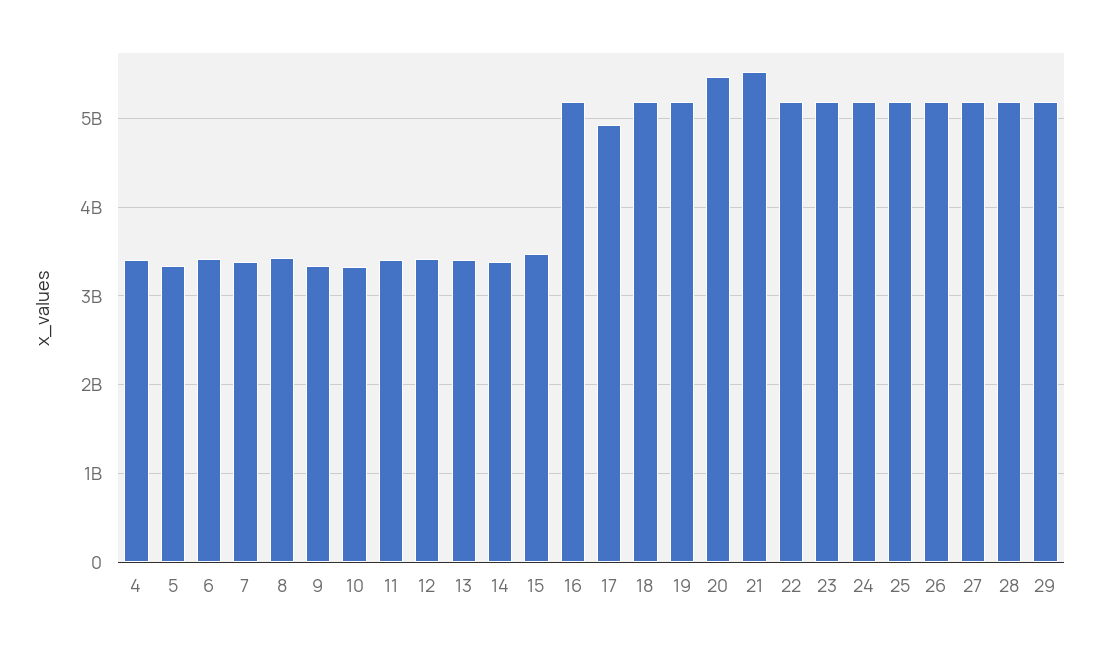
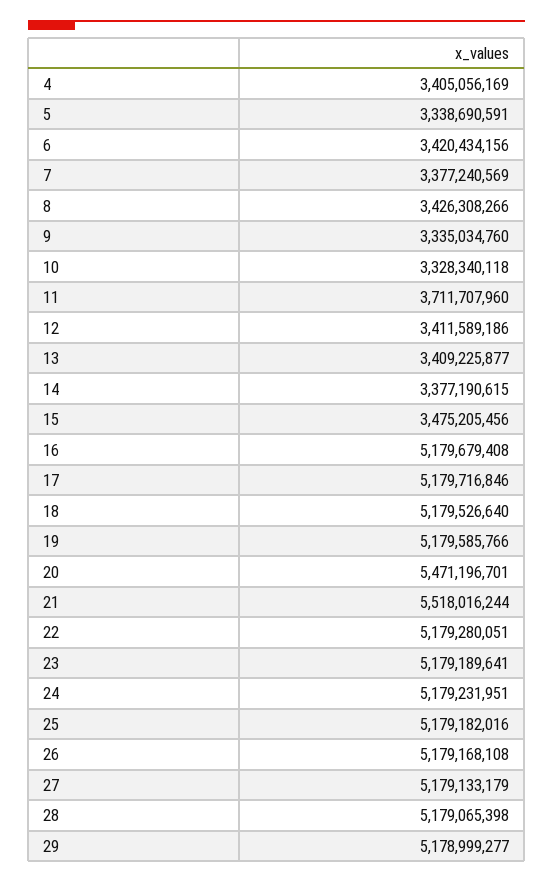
  {
    "4": 3405056169,
    "5": 3338690591,
    "6": 3420434156,
    "7": 3377240569,
    "8": 3426308266,
    "9": 3335034760,
    "10": 3328340118,
-   "11": 3400000000,
+   "11": 3711707960,
    "12": 3411589186,
    "13": 3409225877,
    "14": 3377190615,
    "15": 3475205456,
    "16": 5179679408,
-   "17": 4900000000,
+   "17": 5179716846,
    "18": 5179526640,
    "19": 5179585766,
    "20": 5471196701,
    "21": 5518016244,
    "22": 5179280051,
    "23": 5179189641,
    "24": 5179231951,
    "25": 5179182016,
    "26": 5179168108,
    "27": 5179133179,
    "28": 5179065398,
    "29": 5178999277
  }

